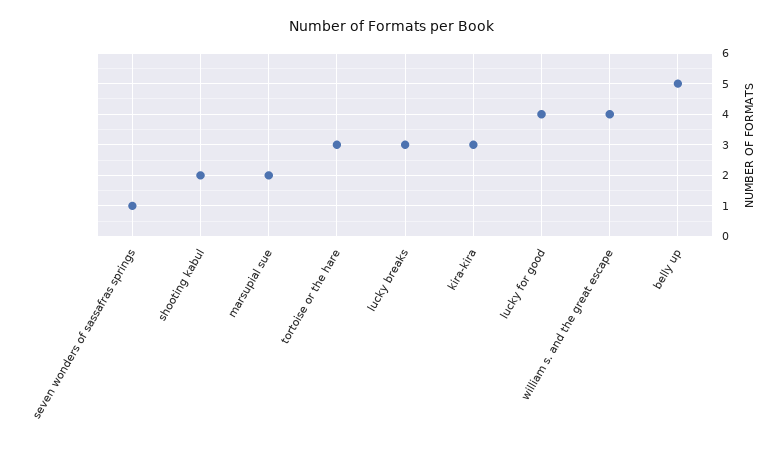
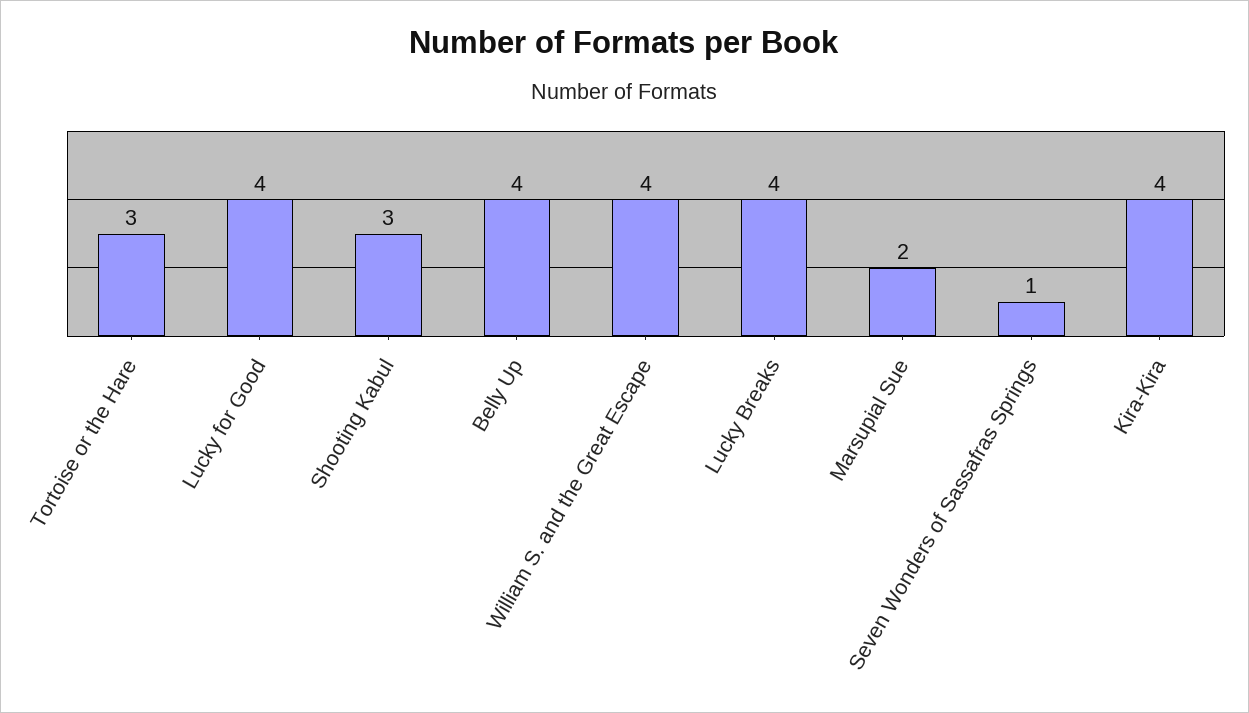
  {
    "seven wonders of sassafras springs": 1,
-   "shooting kabul": 2,
+   "shooting kabul": 3,
    "marsupial sue": 2,
    "tortoise or the hare": 3,
-   "lucky breaks": 3,
+   "lucky breaks": 4,
-   "kira-kira": 3,
+   "kira-kira": 4,
    "lucky for good": 4,
    "william s. and the great escape": 4,
-   "belly up": 5
+   "belly up": 4
  }

